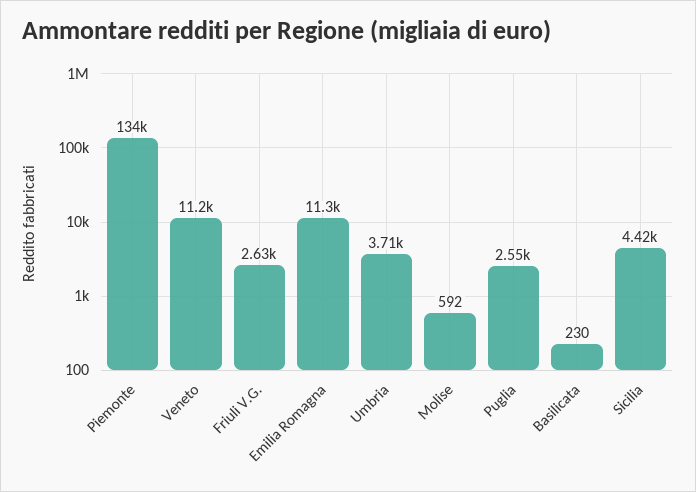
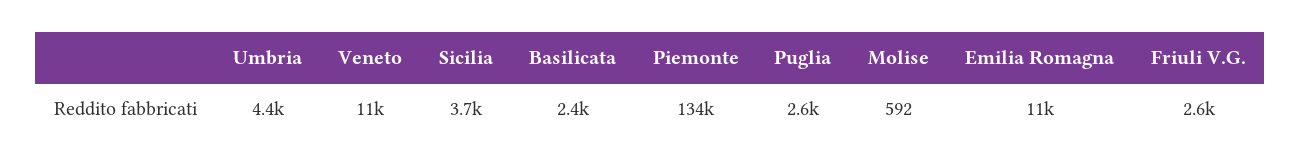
  {
    "Piemonte": 134000,
    "Veneto": 11200,
    "Friuli V.G.": 2630,
    "Emilia Romagna": 11300,
-   "Umbria": 3710,
+   "Umbria": 4400,
    "Molise": 592,
    "Puglia": 2550,
-   "Basilicata": 230,
+   "Basilicata": 2400,
-   "Sicilia": 4420
+   "Sicilia": 3700
  }

